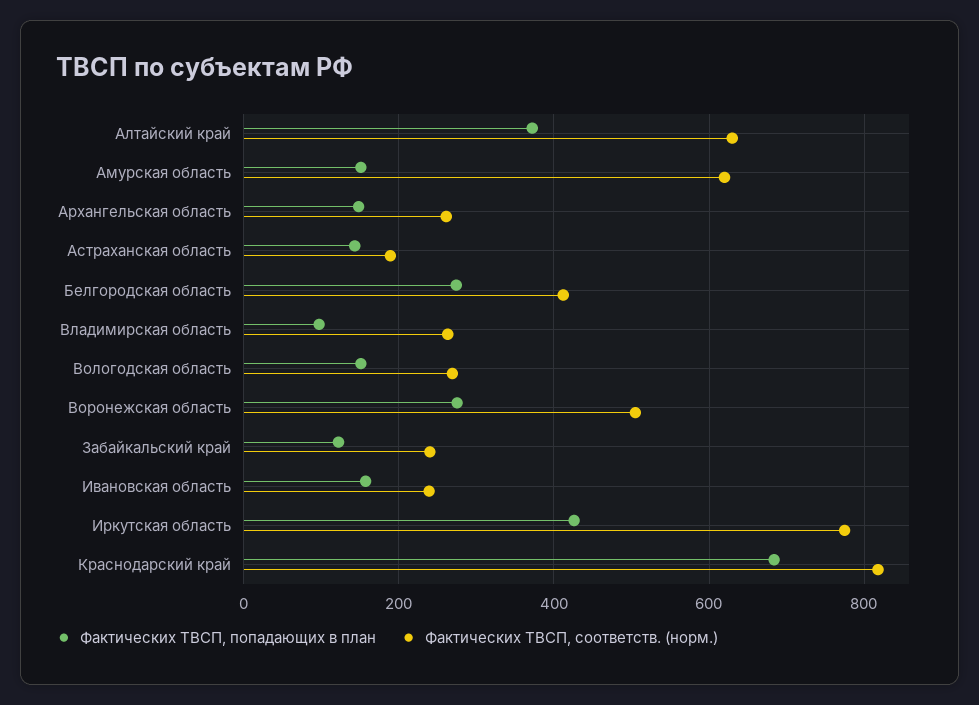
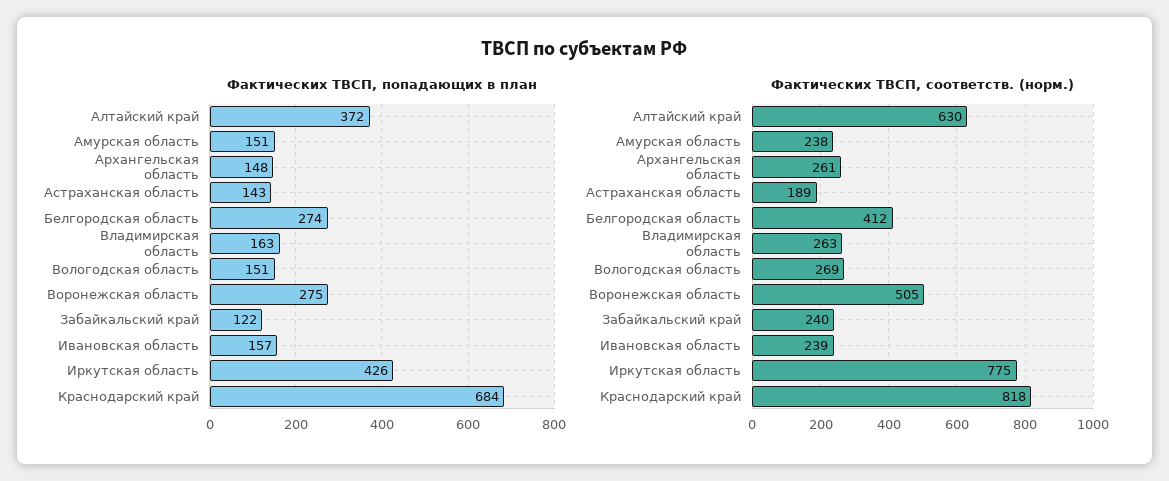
  {
    "Фактических ТВСП, попадающих в план": {
      "Алтайский край": 372,
      "Амурская область": 151,
      "Архангельская область": 148,
      "Астраханская область": 143,
      "Белгородская область": 274,
-     "Владимирская область": 100,
+     "Владимирская область": 163,
      "Вологодская область": 151,
      "Воронежская область": 275,
      "Забайкальский край": 122,
      "Ивановская область": 157,
      "Иркутская область": 426,
      "Краснодарский край": 684
    },
    "Фактических ТВСП, соответств. (норм.)": {
      "Алтайский край": 630,
-     "Амурская область": 620,
+     "Амурская область": 238,
      "Архангельская область": 261,
      "Астраханская область": 189,
      "Белгородская область": 412,
      "Владимирская область": 263,
      "Вологодская область": 269,
      "Воронежская область": 505,
      "Забайкальский край": 240,
      "Ивановская область": 239,
      "Иркутская область": 775,
      "Краснодарский край": 818
    }
  }

